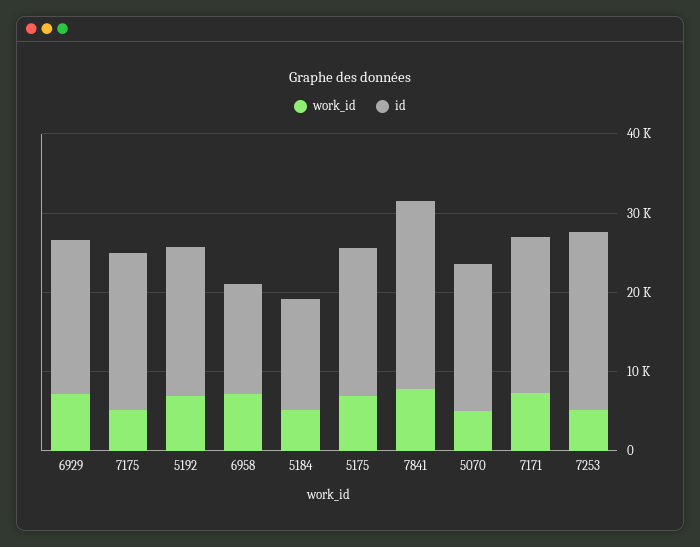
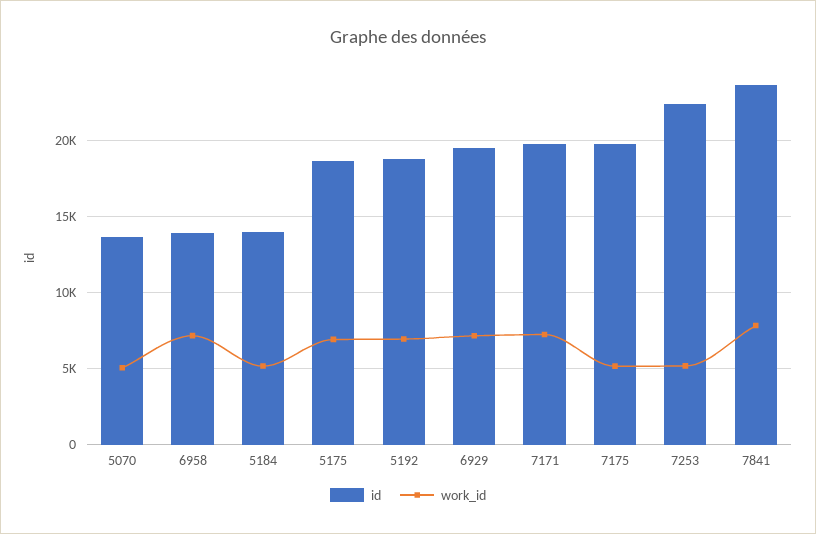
  {
    "work_id": {
      "6929": 7000,
      "7175": 5000,
      "5192": 7000,
      "6958": 7000,
      "5184": 5000,
      "5175": 7000,
      "7841": 8000,
      "5070": 5000,
      "7171": 7500,
      "7253": 5000
    },
    "id": {
      "6929": 19500,
      "7175": 20000,
      "5192": 19000,
      "6958": 14000,
      "5184": 14000,
      "5175": 18500,
      "7841": 23500,
-     "5070": 18000,
+     "5070": 13500,
      "7171": 20000,
      "7253": 22500
    }
  }

